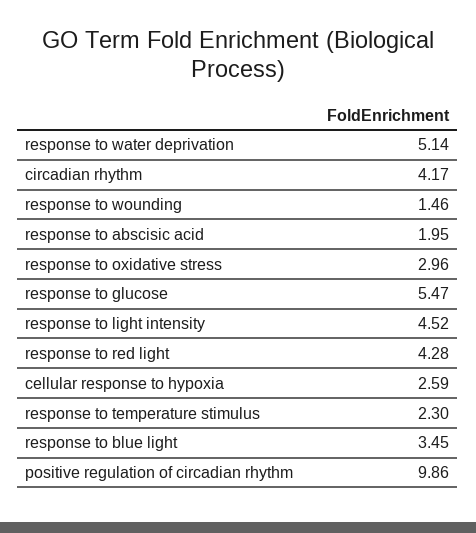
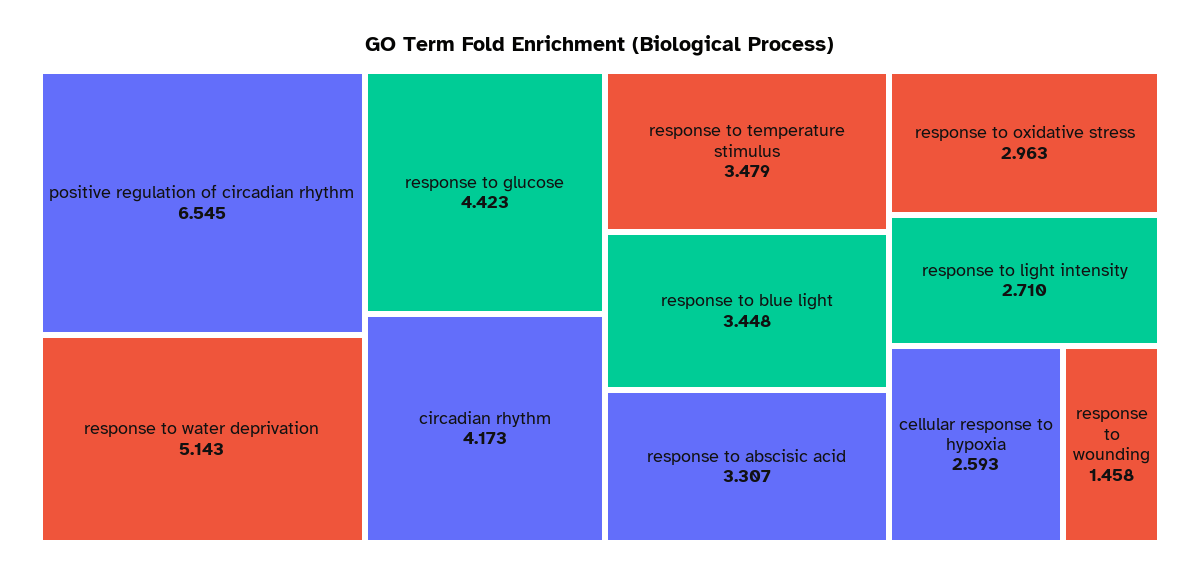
  {
    "response to water deprivation": 5.143,
    "circadian rhythm": 4.173,
    "response to wounding": 1.458,
-   "response to abscisic acid": 1.95,
+   "response to abscisic acid": 3.307,
    "response to oxidative stress": 2.963,
-   "response to glucose": 5.47,
+   "response to glucose": 4.423,
-   "response to light intensity": 4.52,
+   "response to light intensity": 2.71,
-   "response to red light": 4.28,
    "cellular response to hypoxia": 2.593,
-   "response to temperature stimulus": 2.3,
+   "response to temperature stimulus": 3.479,
    "response to blue light": 3.448,
-   "positive regulation of circadian rhythm": 9.86
+   "positive regulation of circadian rhythm": 6.545
  }

